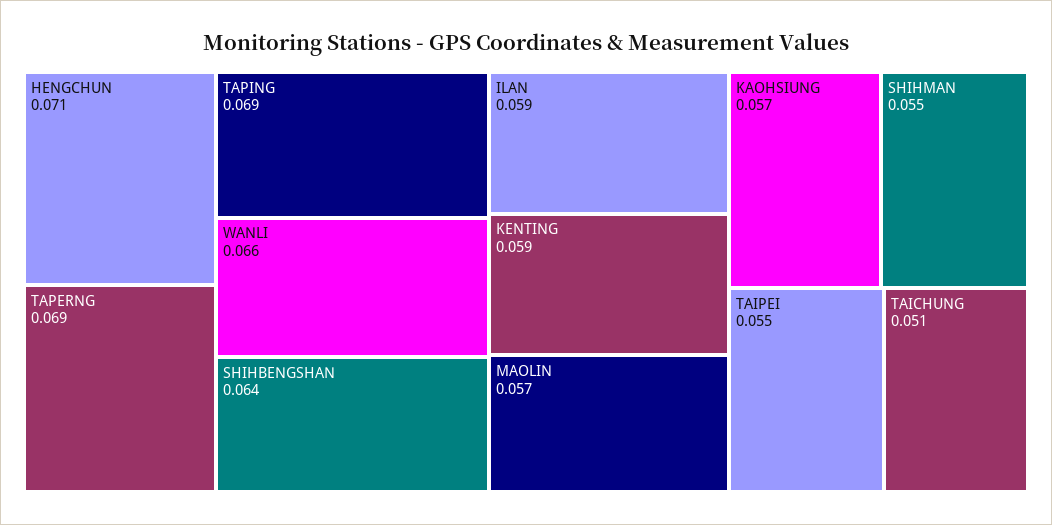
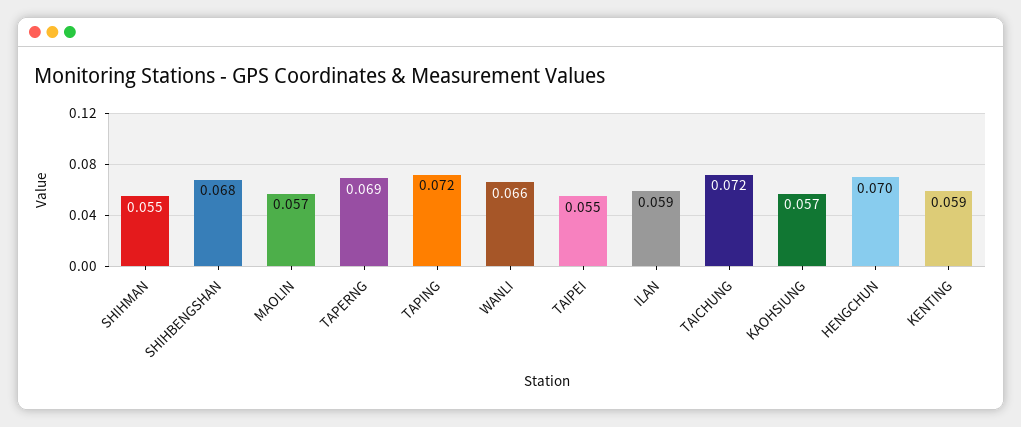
  {
-   "HENGCHUN": 0.071,
+   "HENGCHUN": 0.07,
    "TAPERNG": 0.069,
-   "TAPING": 0.069,
+   "TAPING": 0.072,
    "WANLI": 0.066,
-   "SHIHBENGSHAN": 0.064,
+   "SHIHBENGSHAN": 0.068,
    "ILAN": 0.059,
    "KENTING": 0.059,
    "MAOLIN": 0.057,
    "KAOHSIUNG": 0.057,
    "SHIHMAN": 0.055,
    "TAIPEI": 0.055,
-   "TAICHUNG": 0.051
+   "TAICHUNG": 0.072
  }

